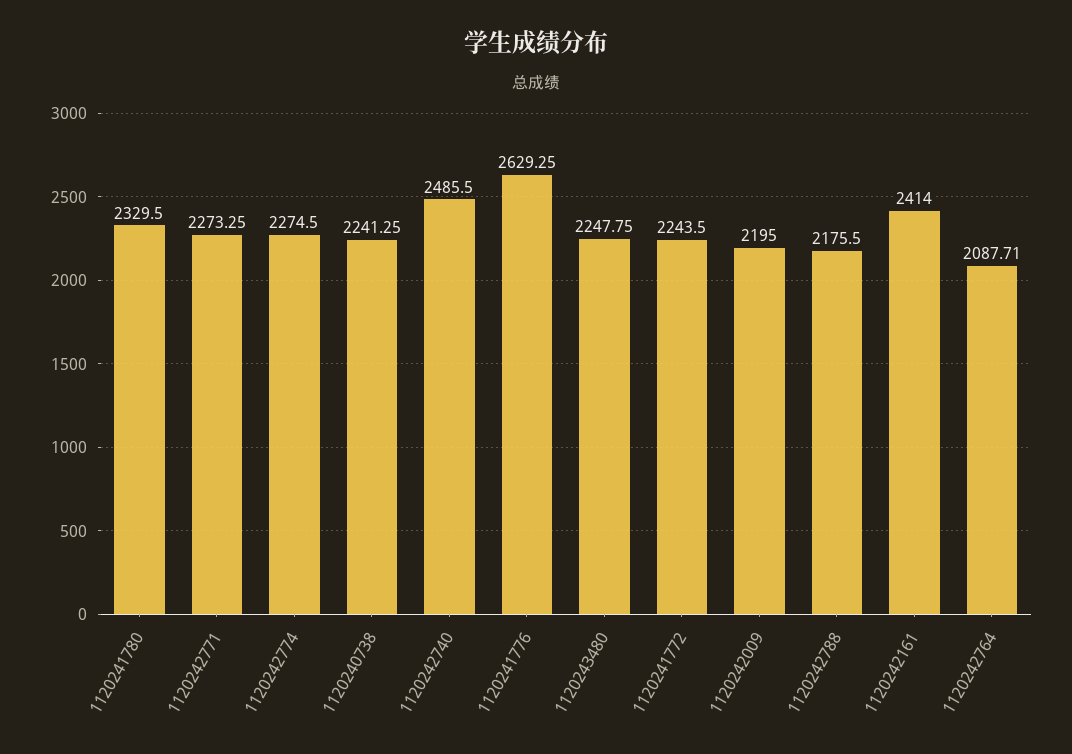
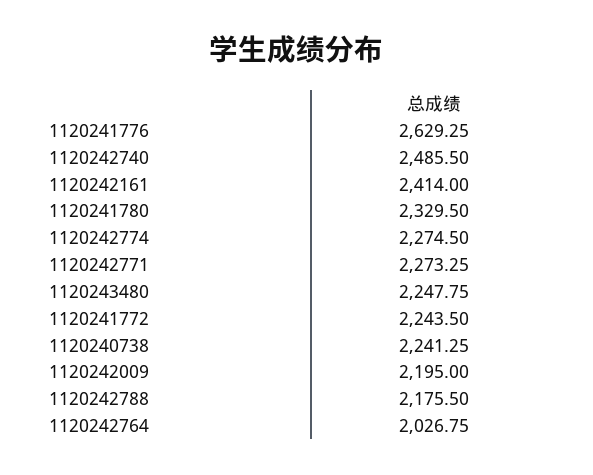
  {
    "1120241780": 2329.5,
    "1120242771": 2273.25,
    "1120242774": 2274.5,
    "1120240738": 2241.25,
    "1120242740": 2485.5,
    "1120241776": 2629.25,
    "1120243480": 2247.75,
    "1120241772": 2243.5,
    "1120242009": 2195,
    "1120242788": 2175.5,
    "1120242161": 2414,
-   "1120242764": 2087.71
+   "1120242764": 2026.75
  }

